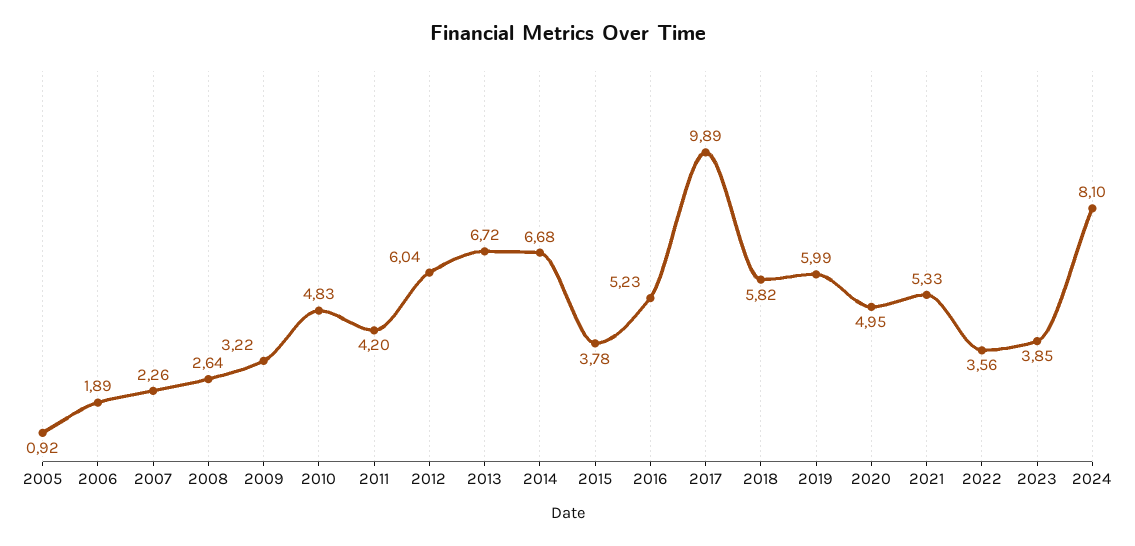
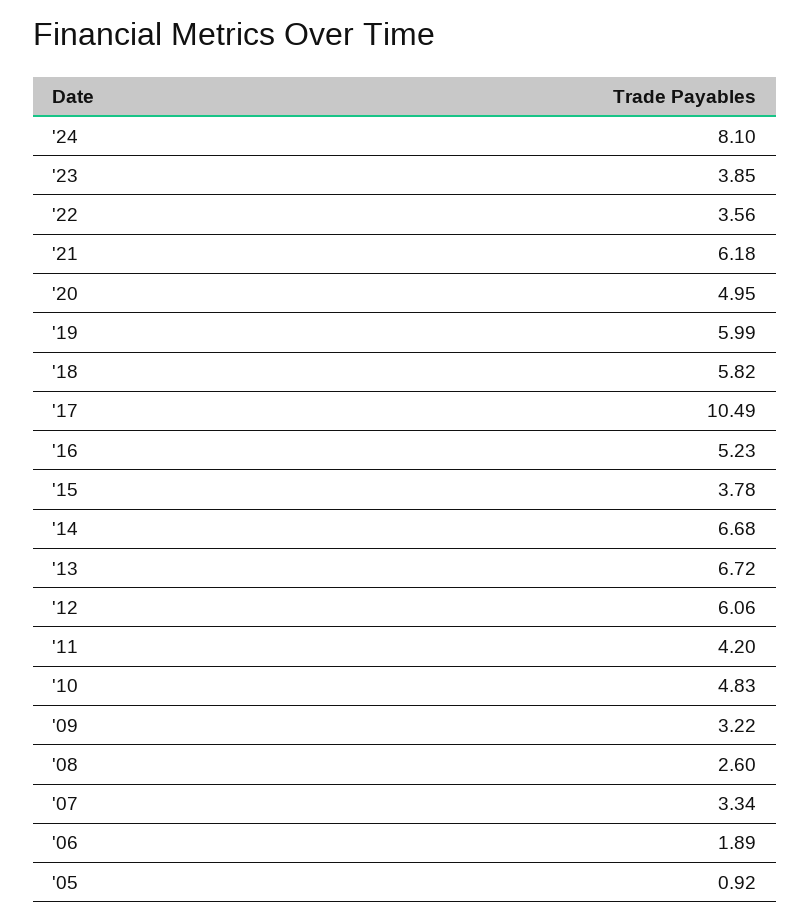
  {
    "2005": 0.92,
    "2006": 1.89,
-   "2007": 2.26,
+   "2007": 3.34,
-   "2008": 2.64,
+   "2008": 2.6,
    "2009": 3.22,
    "2010": 4.83,
    "2011": 4.2,
-   "2012": 6.04,
+   "2012": 6.06,
    "2013": 6.72,
    "2014": 6.68,
    "2015": 3.78,
    "2016": 5.23,
-   "2017": 9.89,
+   "2017": 10.49,
    "2018": 5.82,
    "2019": 5.99,
    "2020": 4.95,
-   "2021": 5.33,
+   "2021": 6.18,
    "2022": 3.56,
    "2023": 3.85,
    "2024": 8.1
  }

